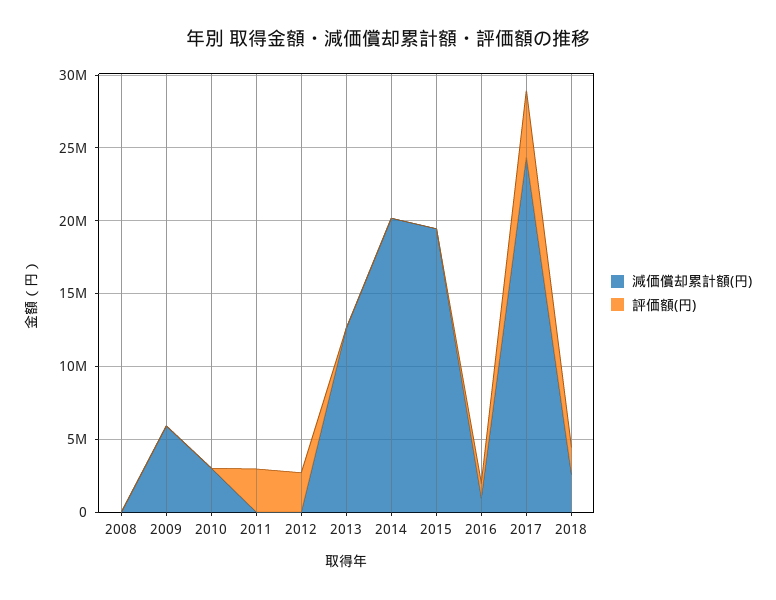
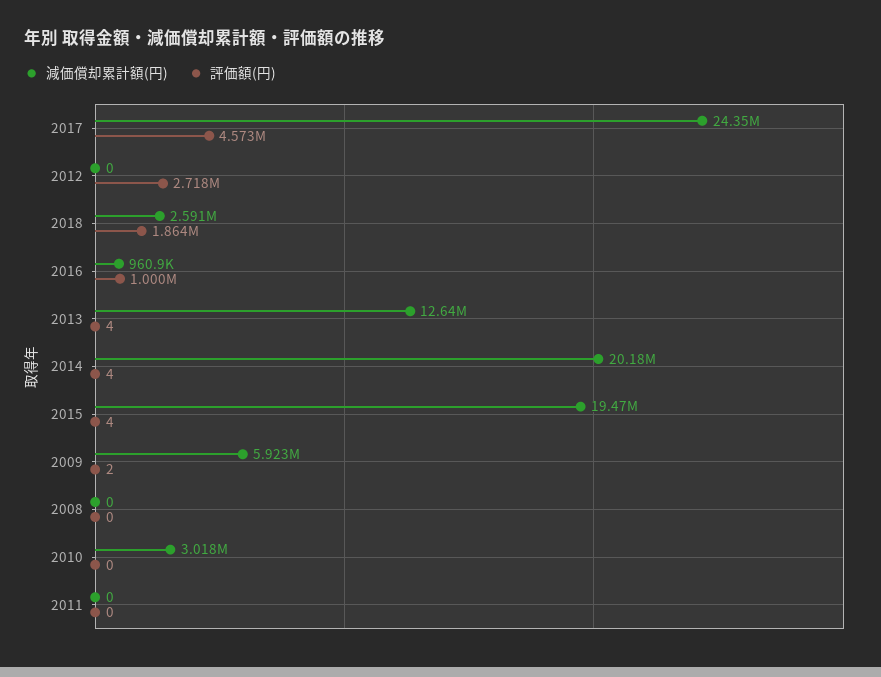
  {
    "減価償却累計額(円)": {
      "2008": 0,
      "2009": 5923000,
      "2010": 3018000,
      "2011": 0,
      "2012": 0,
      "2013": 12640000,
      "2014": 20180000,
      "2015": 19470000,
      "2016": 960900,
      "2017": 24350000,
      "2018": 2591000
    },
    "評価額(円)": {
      "2008": 0,
      "2009": 2,
      "2010": 0,
-     "2011": 3000000,
+     "2011": 0,
      "2012": 2718000,
      "2013": 4,
      "2014": 4,
      "2015": 4,
      "2016": 1000000,
      "2017": 4573000,
      "2018": 1864000
    }
  }

